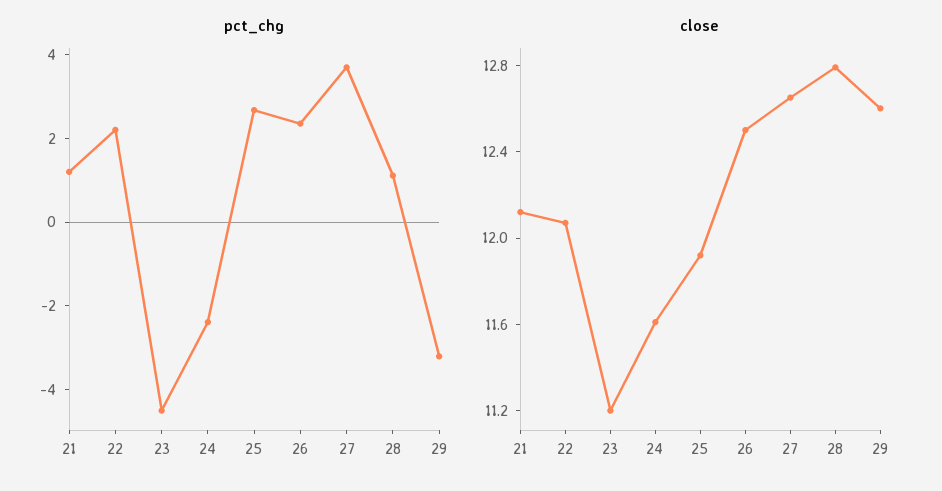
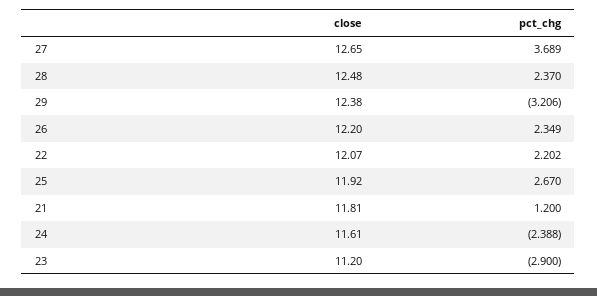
  {
    "pct_chg": {
      "21": 1.2,
      "22": 2.202,
-     "23": -4.5,
+     "23": -2.9,
      "24": -2.388,
      "25": 2.67,
      "26": 2.349,
      "27": 3.689,
-     "28": 1,
+     "28": 2.37,
      "29": -3.206
    },
    "close": {
-     "21": 12.1,
+     "21": 11.81,
      "22": 12.07,
      "23": 11.2,
      "24": 11.61,
      "25": 11.92,
-     "26": 12.5,
+     "26": 12.2,
      "27": 12.65,
-     "28": 12.8,
+     "28": 12.48,
-     "29": 12.6
+     "29": 12.38
    }
  }

